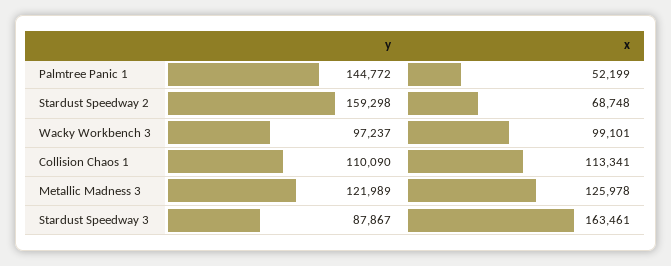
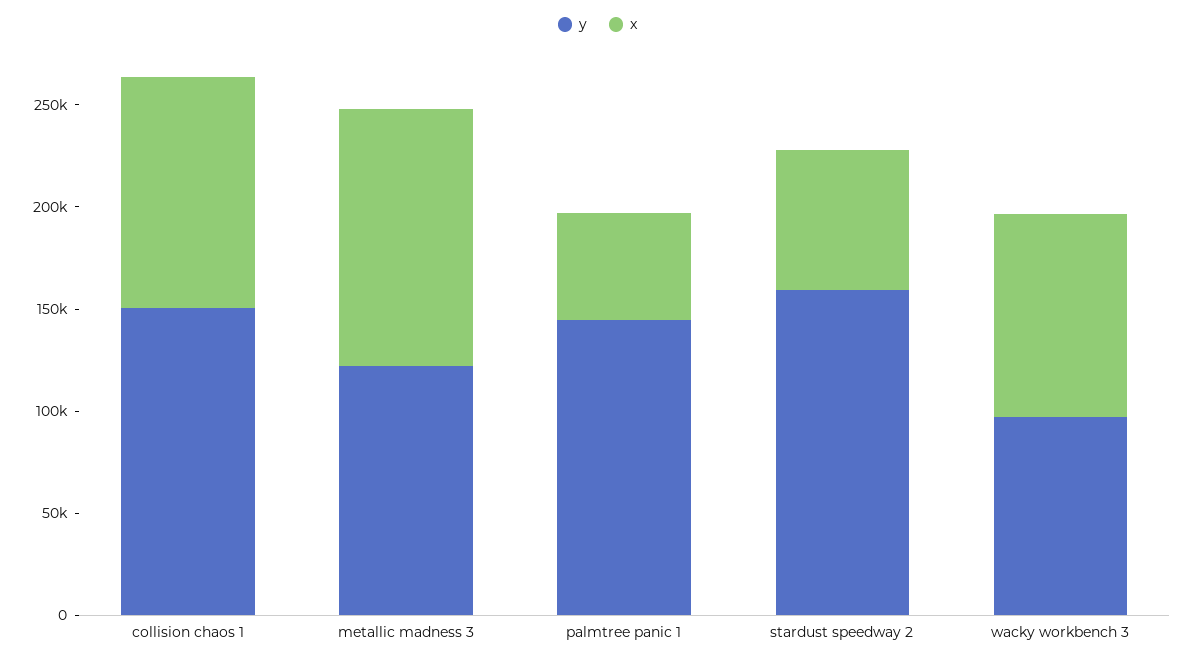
  {
    "y": {
      "Palmtree Panic 1": 144772,
      "Stardust Speedway 2": 159298,
      "Wacky Workbench 3": 97237,
-     "Collision Chaos 1": 110090,
+     "Collision Chaos 1": 150000,
-     "Metallic Madness 3": 121989,
+     "Metallic Madness 3": 121989
-     "Stardust Speedway 3": 87867
    },
    "x": {
      "Palmtree Panic 1": 52199,
      "Stardust Speedway 2": 68748,
      "Wacky Workbench 3": 99101,
      "Collision Chaos 1": 113341,
-     "Metallic Madness 3": 125978,
+     "Metallic Madness 3": 125978
-     "Stardust Speedway 3": 163461
    }
  }

